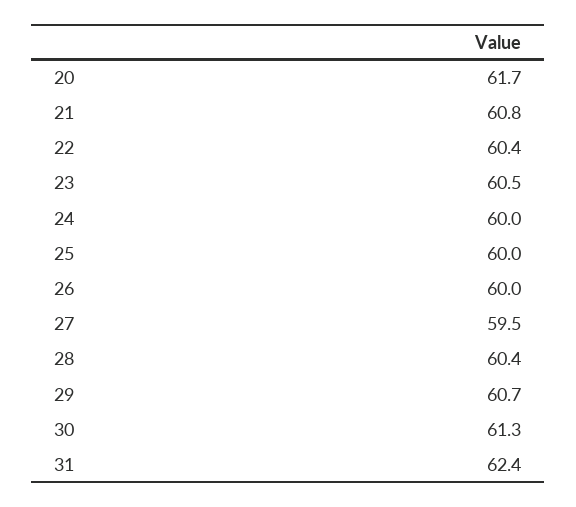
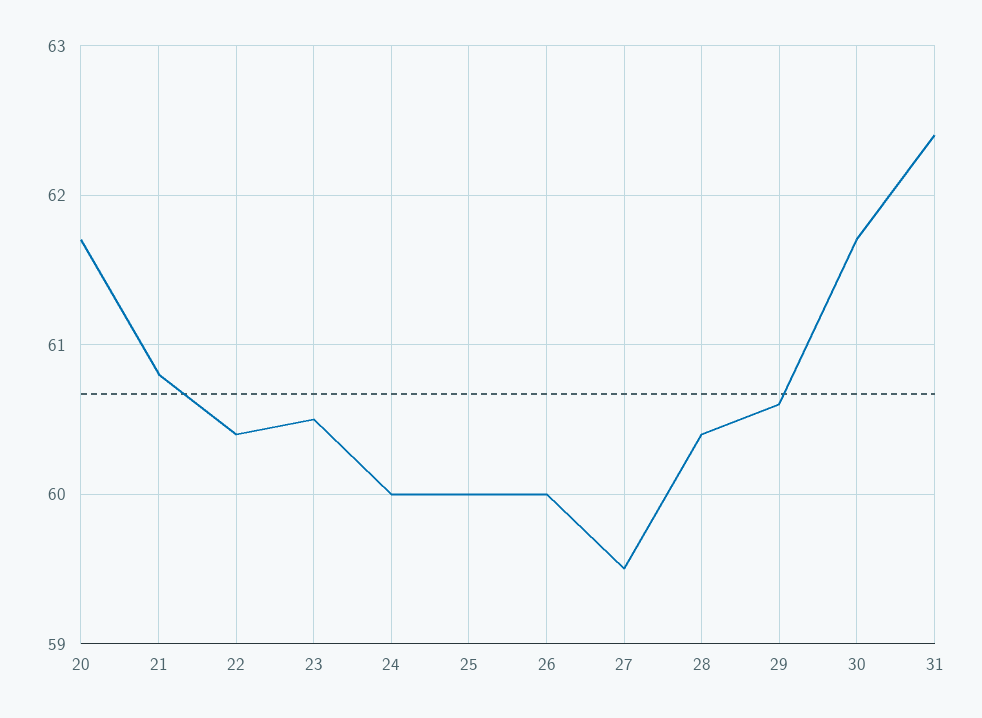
  {
    "20": 61.7,
    "21": 60.8,
    "22": 60.4,
    "23": 60.5,
    "24": 60,
    "25": 60,
    "26": 60,
    "27": 59.5,
    "28": 60.4,
-   "29": 60.7,
+   "29": 60.6,
-   "30": 61.3,
+   "30": 61.7,
    "31": 62.4
  }

